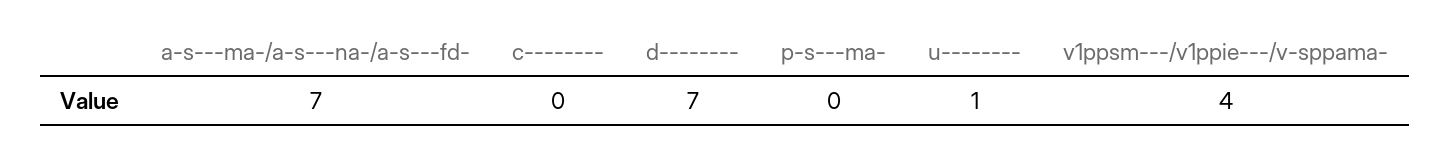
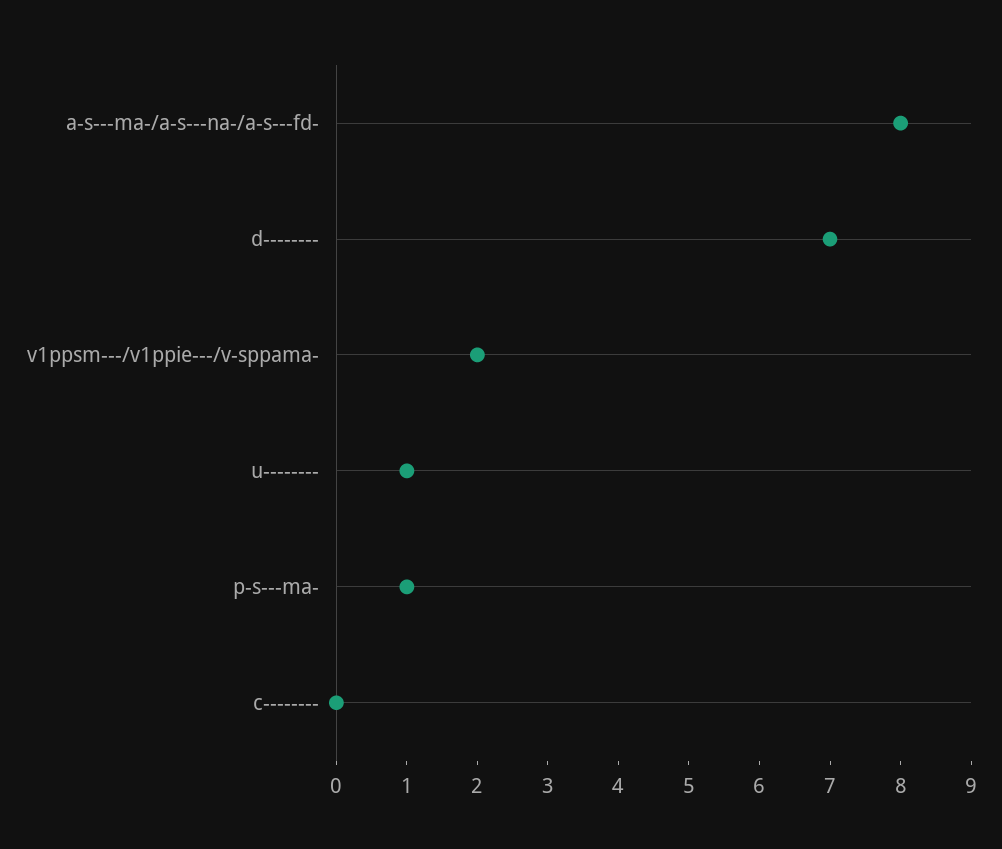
  {
-   "a-s---ma-/a-s---na-/a-s---fd-": 7,
+   "a-s---ma-/a-s---na-/a-s---fd-": 8,
    "c--------": 0,
    "d--------": 7,
-   "p-s---ma-": 0,
+   "p-s---ma-": 1,
    "u--------": 1,
-   "v1ppsm---/v1ppie---/v-sppama-": 4
+   "v1ppsm---/v1ppie---/v-sppama-": 2
  }

